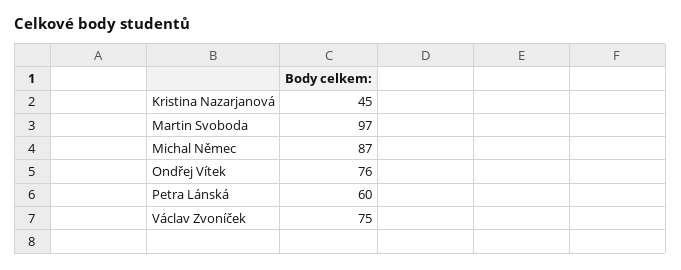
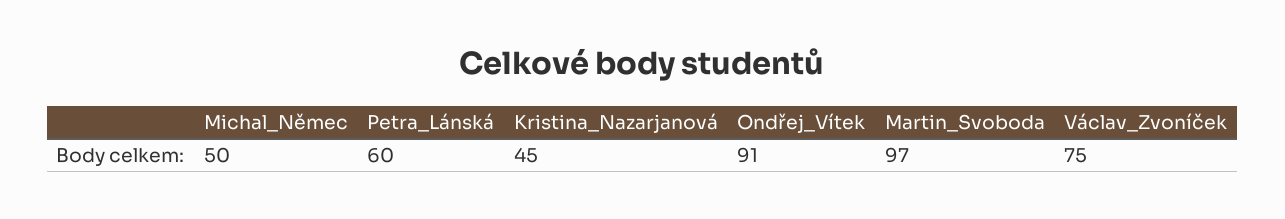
  {
    "Kristina Nazarjanová": 45,
    "Martin Svoboda": 97,
-   "Michal Němec": 87,
+   "Michal Němec": 50,
-   "Ondřej Vítek": 76,
+   "Ondřej Vítek": 91,
    "Petra Lánská": 60,
    "Václav Zvoníček": 75
  }

